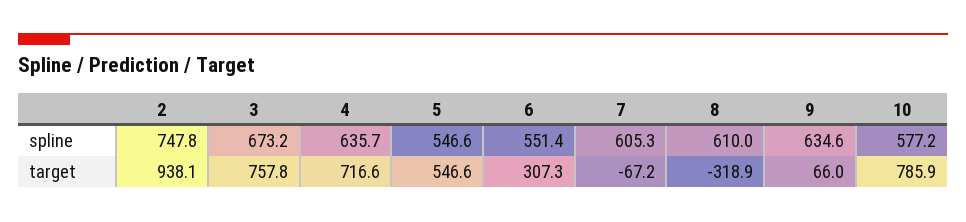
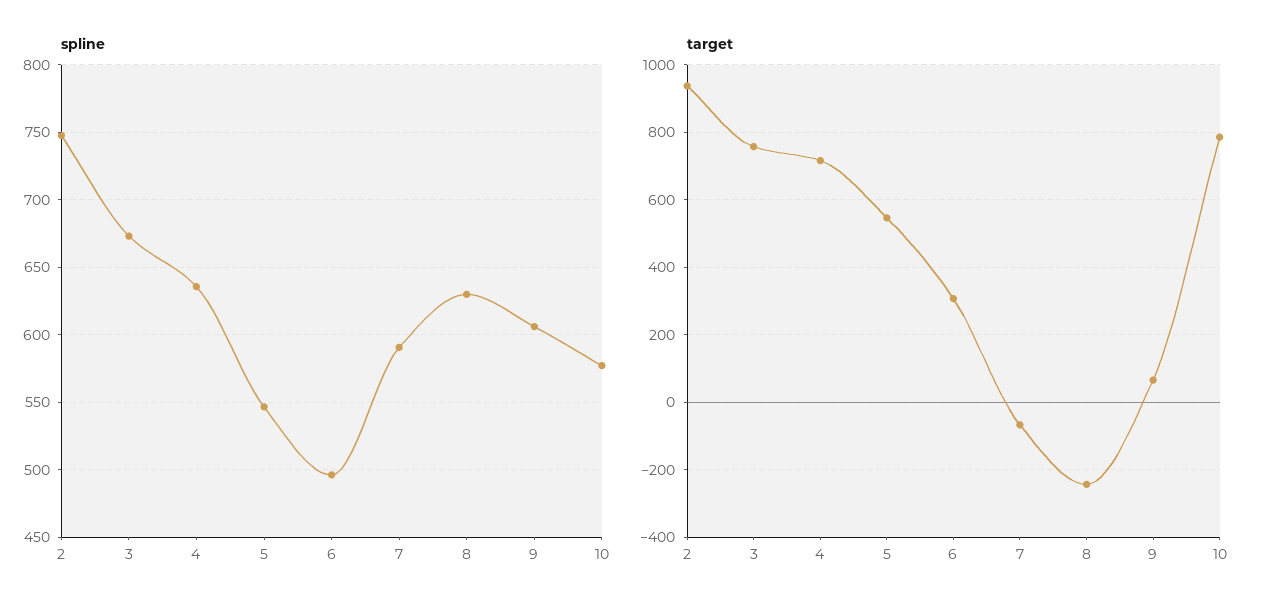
  {
    "spline": {
      "2": 747.8,
      "3": 673.2,
      "4": 635.7,
      "5": 546.6,
-     "6": 551.4,
+     "6": 495,
-     "7": 605.3,
+     "7": 590,
-     "8": 610,
+     "8": 630,
-     "9": 634.6,
+     "9": 605,
      "10": 577.2
    },
    "target": {
      "2": 938.1,
      "3": 757.8,
      "4": 716.6,
      "5": 546.6,
      "6": 307.3,
      "7": -67.2,
-     "8": -318.9,
+     "8": -240,
      "9": 66,
      "10": 785.9
    }
  }

